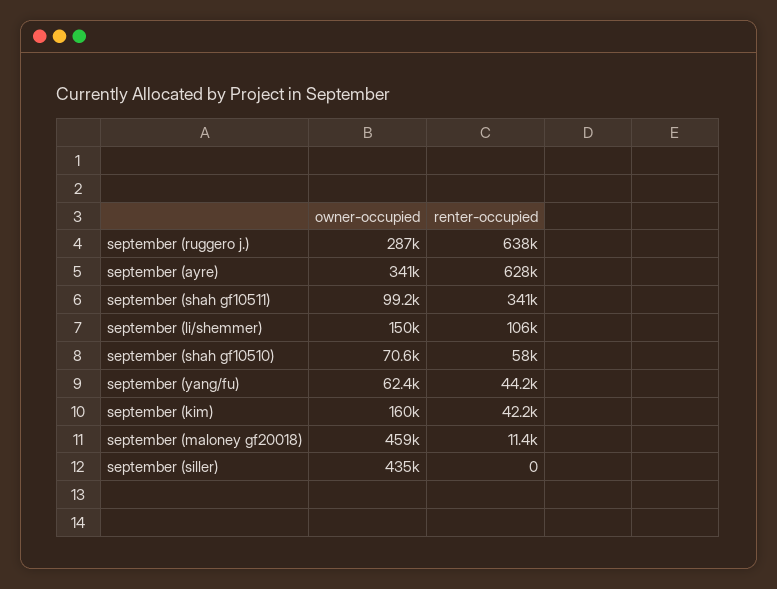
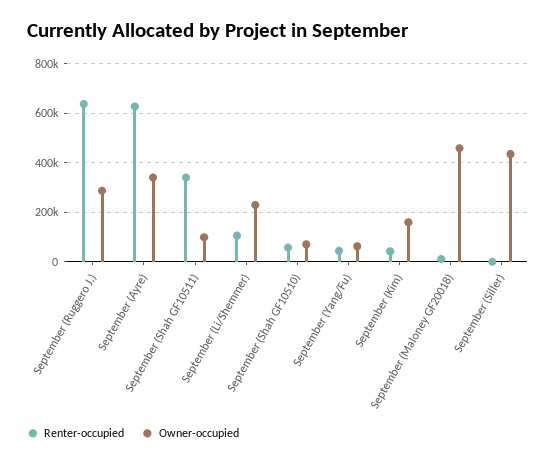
  {
    "owner-occupied": {
      "september (ruggero j.)": 287000,
      "september (ayre)": 341000,
      "september (shah gf10511)": 99200,
-     "september (li/shemmer)": 150000,
+     "september (li/shemmer)": 225000,
      "september (shah gf10510)": 70600,
      "september (yang/fu)": 62400,
      "september (kim)": 160000,
      "september (maloney gf20018)": 459000,
      "september (siller)": 435000
    },
    "renter-occupied": {
      "september (ruggero j.)": 638000,
      "september (ayre)": 628000,
      "september (shah gf10511)": 341000,
      "september (li/shemmer)": 106000,
      "september (shah gf10510)": 58000,
      "september (yang/fu)": 44200,
      "september (kim)": 42200,
      "september (maloney gf20018)": 11400,
      "september (siller)": 0
    }
  }

